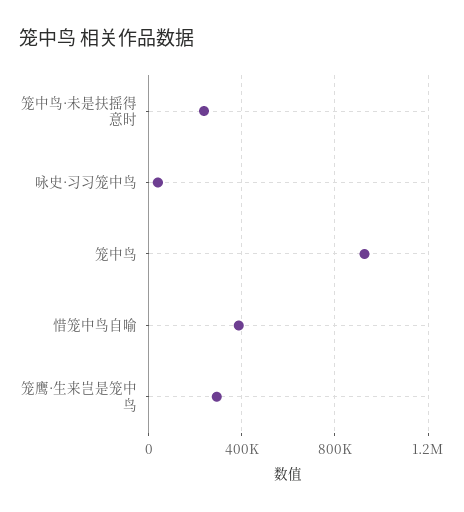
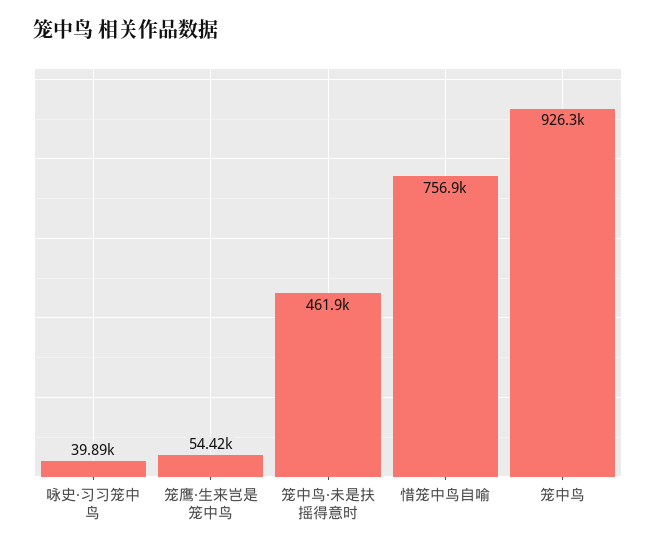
  {
-   "笼中鸟·未是扶摇得意时": 250000,
+   "笼中鸟·未是扶摇得意时": 461900,
    "咏史·习习笼中鸟": 39890,
    "笼中鸟": 926300,
-   "惜笼中鸟自喻": 400000,
+   "惜笼中鸟自喻": 756900,
-   "笼鹰·生来岂是笼中鸟": 300000
+   "笼鹰·生来岂是笼中鸟": 54420
  }

